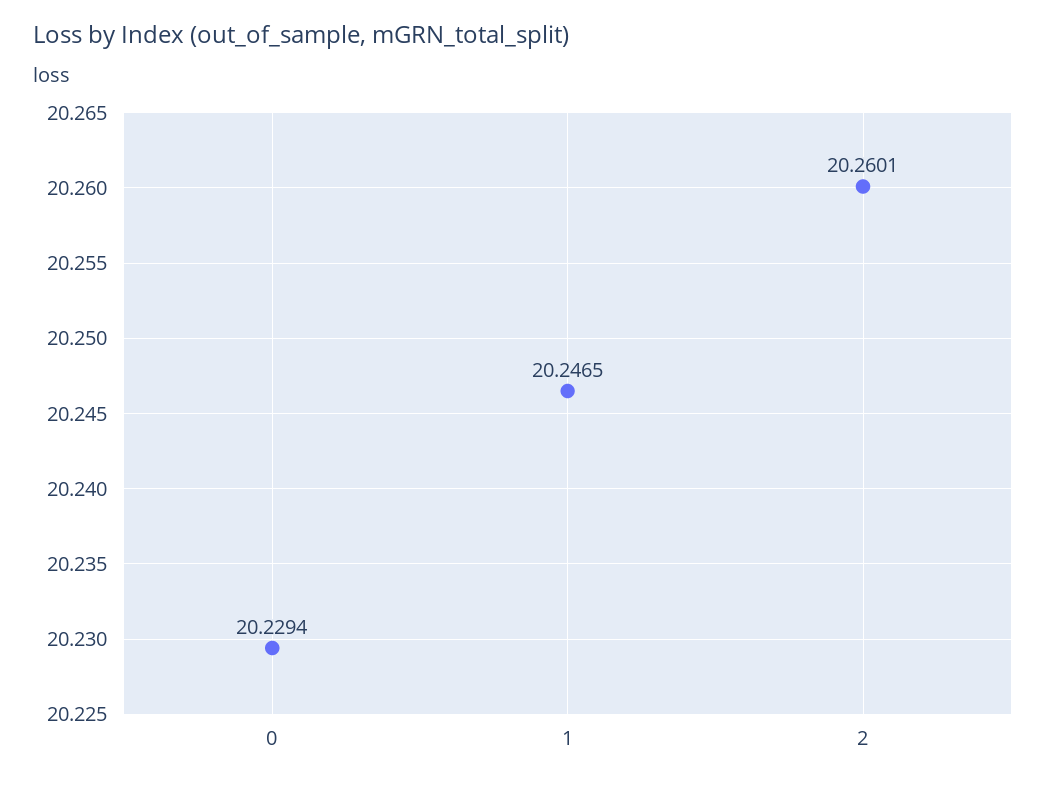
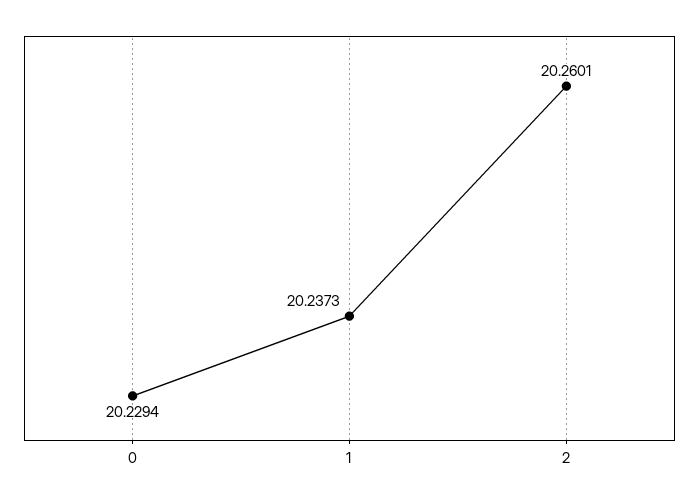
  {
    "0": 20.2294,
-   "1": 20.2465,
+   "1": 20.2373,
    "2": 20.2601
  }

